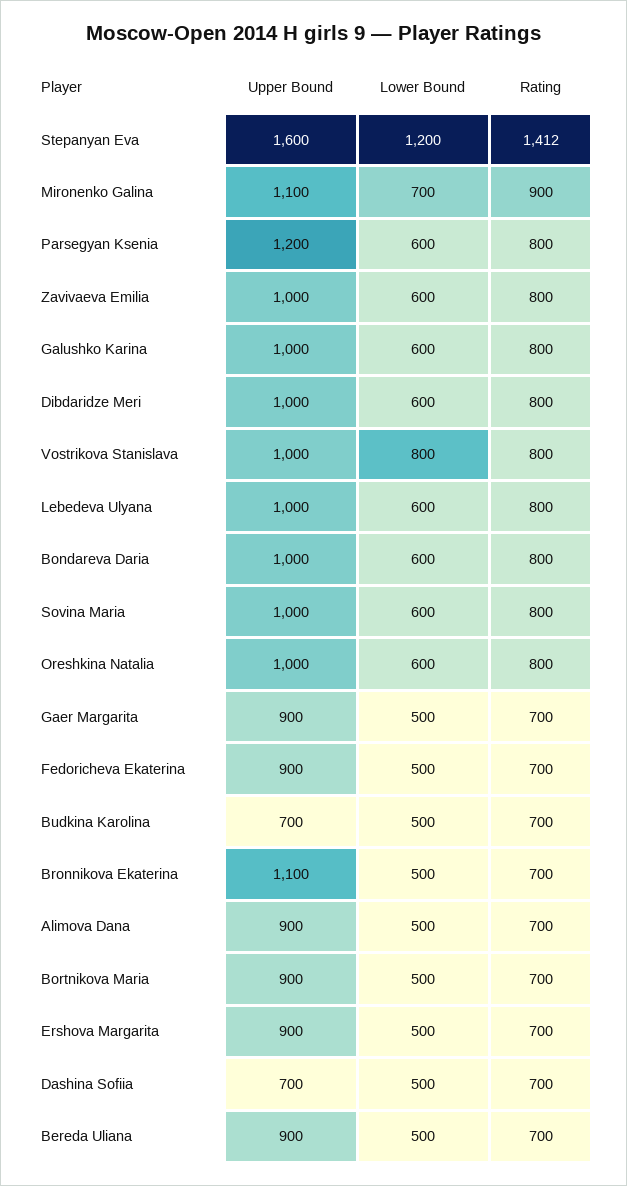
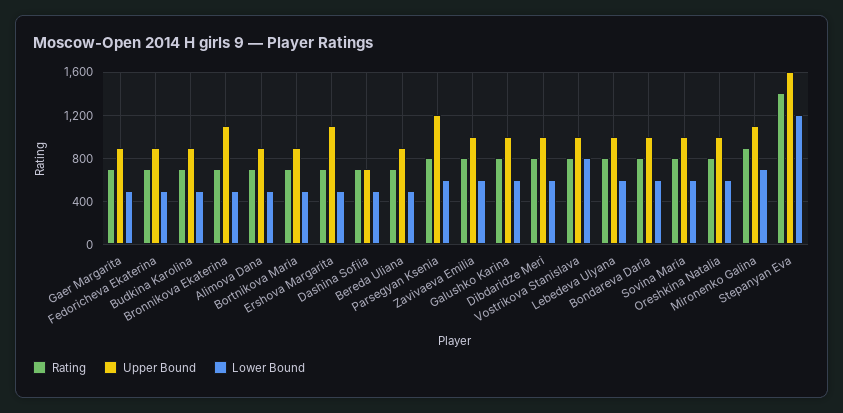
  {
    "Upper Bound": {
      "Stepanyan Eva": 1600,
      "Mironenko Galina": 1100,
      "Parsegyan Ksenia": 1200,
      "Zavivaeva Emilia": 1000,
      "Galushko Karina": 1000,
      "Dibdaridze Meri": 1000,
      "Vostrikova Stanislava": 1000,
      "Lebedeva Ulyana": 1000,
      "Bondareva Daria": 1000,
      "Sovina Maria": 1000,
      "Oreshkina Natalia": 1000,
      "Gaer Margarita": 900,
      "Fedoricheva Ekaterina": 900,
-     "Budkina Karolina": 700,
+     "Budkina Karolina": 900,
      "Bronnikova Ekaterina": 1100,
      "Alimova Dana": 900,
      "Bortnikova Maria": 900,
-     "Ershova Margarita": 900,
+     "Ershova Margarita": 1100,
      "Dashina Sofiia": 700,
      "Bereda Uliana": 900
    },
    "Lower Bound": {
      "Stepanyan Eva": 1200,
      "Mironenko Galina": 700,
      "Parsegyan Ksenia": 600,
      "Zavivaeva Emilia": 600,
      "Galushko Karina": 600,
      "Dibdaridze Meri": 600,
      "Vostrikova Stanislava": 800,
      "Lebedeva Ulyana": 600,
      "Bondareva Daria": 600,
      "Sovina Maria": 600,
      "Oreshkina Natalia": 600,
      "Gaer Margarita": 500,
      "Fedoricheva Ekaterina": 500,
      "Budkina Karolina": 500,
      "Bronnikova Ekaterina": 500,
      "Alimova Dana": 500,
      "Bortnikova Maria": 500,
      "Ershova Margarita": 500,
      "Dashina Sofiia": 500,
      "Bereda Uliana": 500
    },
    "Rating": {
      "Stepanyan Eva": 1412,
      "Mironenko Galina": 900,
      "Parsegyan Ksenia": 800,
      "Zavivaeva Emilia": 800,
      "Galushko Karina": 800,
      "Dibdaridze Meri": 800,
      "Vostrikova Stanislava": 800,
      "Lebedeva Ulyana": 800,
      "Bondareva Daria": 800,
      "Sovina Maria": 800,
      "Oreshkina Natalia": 800,
      "Gaer Margarita": 700,
      "Fedoricheva Ekaterina": 700,
      "Budkina Karolina": 700,
      "Bronnikova Ekaterina": 700,
      "Alimova Dana": 700,
      "Bortnikova Maria": 700,
      "Ershova Margarita": 700,
      "Dashina Sofiia": 700,
      "Bereda Uliana": 700
    }
  }

